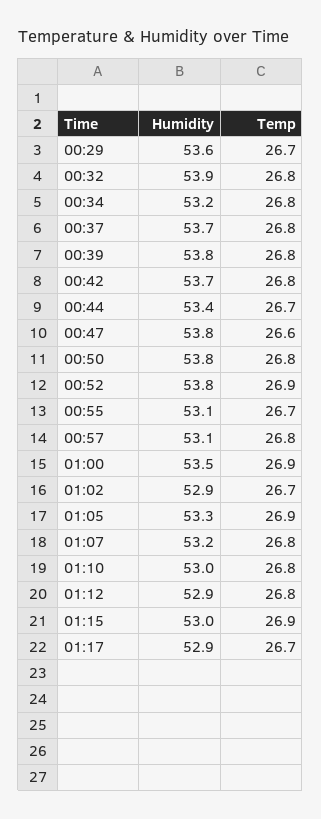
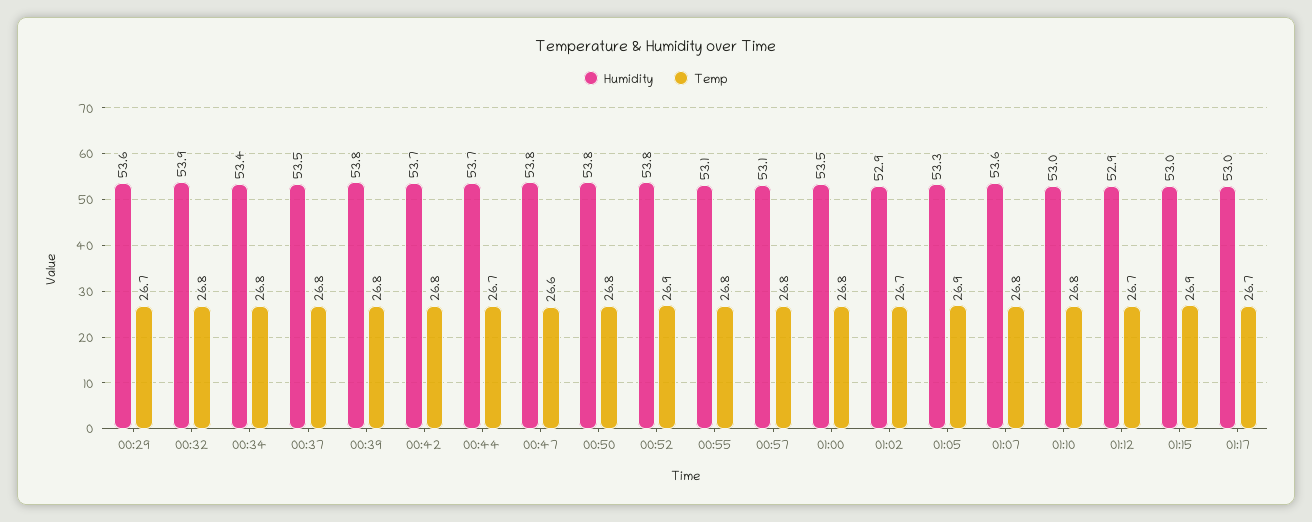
  {
    "Humidity": {
      "00:29": 53.6,
      "00:32": 53.9,
-     "00:34": 53.2,
+     "00:34": 53.4,
-     "00:37": 53.7,
+     "00:37": 53.5,
      "00:39": 53.8,
      "00:42": 53.7,
-     "00:44": 53.4,
+     "00:44": 53.7,
      "00:47": 53.8,
      "00:50": 53.8,
      "00:52": 53.8,
      "00:55": 53.1,
      "00:57": 53.1,
      "01:00": 53.5,
      "01:02": 52.9,
      "01:05": 53.3,
-     "01:07": 53.2,
+     "01:07": 53.6,
      "01:10": 53,
      "01:12": 52.9,
      "01:15": 53,
-     "01:17": 52.9
+     "01:17": 53
    },
    "Temp": {
      "00:29": 26.7,
      "00:32": 26.8,
      "00:34": 26.8,
      "00:37": 26.8,
      "00:39": 26.8,
      "00:42": 26.8,
      "00:44": 26.7,
      "00:47": 26.6,
      "00:50": 26.8,
      "00:52": 26.9,
-     "00:55": 26.7,
+     "00:55": 26.8,
      "00:57": 26.8,
-     "01:00": 26.9,
+     "01:00": 26.8,
      "01:02": 26.7,
      "01:05": 26.9,
      "01:07": 26.8,
      "01:10": 26.8,
-     "01:12": 26.8,
+     "01:12": 26.7,
      "01:15": 26.9,
      "01:17": 26.7
    }
  }

